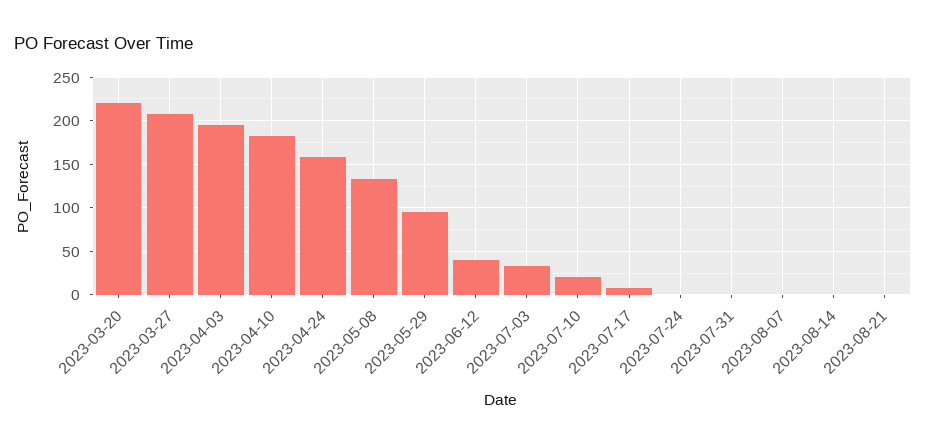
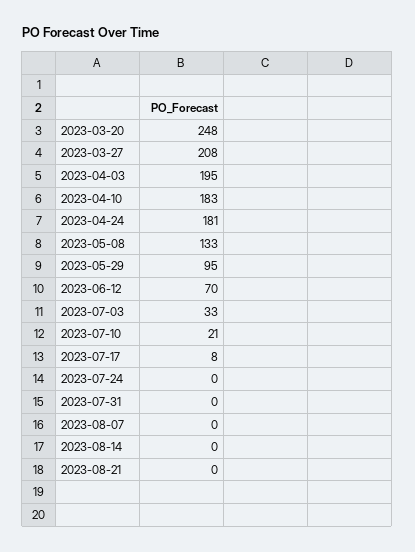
  {
-   "2023-03-20": 220,
+   "2023-03-20": 248,
    "2023-03-27": 208,
    "2023-04-03": 195,
    "2023-04-10": 183,
-   "2023-04-24": 160,
+   "2023-04-24": 181,
    "2023-05-08": 133,
    "2023-05-29": 95,
-   "2023-06-12": 40,
+   "2023-06-12": 70,
    "2023-07-03": 33,
    "2023-07-10": 21,
    "2023-07-17": 8,
    "2023-07-24": 0,
    "2023-07-31": 0,
    "2023-08-07": 0,
    "2023-08-14": 0,
    "2023-08-21": 0
  }

